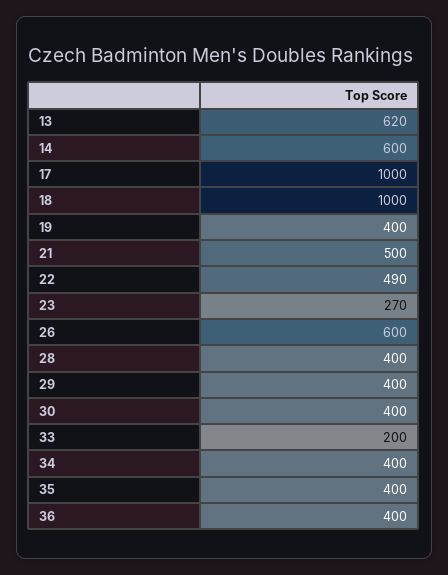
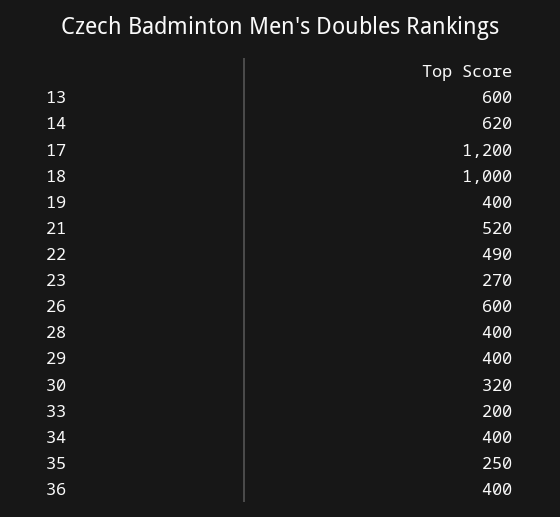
  {
-   "13": 620,
+   "13": 600,
-   "14": 600,
+   "14": 620,
-   "17": 1000,
+   "17": 1200,
    "18": 1000,
    "19": 400,
-   "21": 500,
+   "21": 520,
    "22": 490,
    "23": 270,
    "26": 600,
    "28": 400,
    "29": 400,
-   "30": 400,
+   "30": 320,
    "33": 200,
    "34": 400,
-   "35": 400,
+   "35": 250,
    "36": 400
  }

